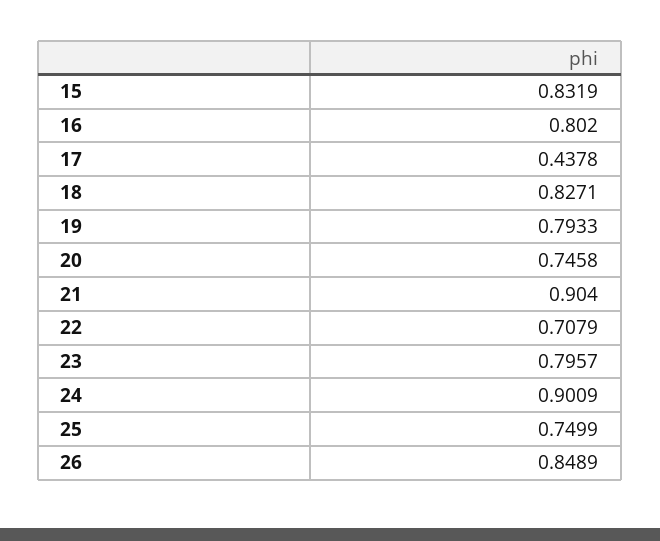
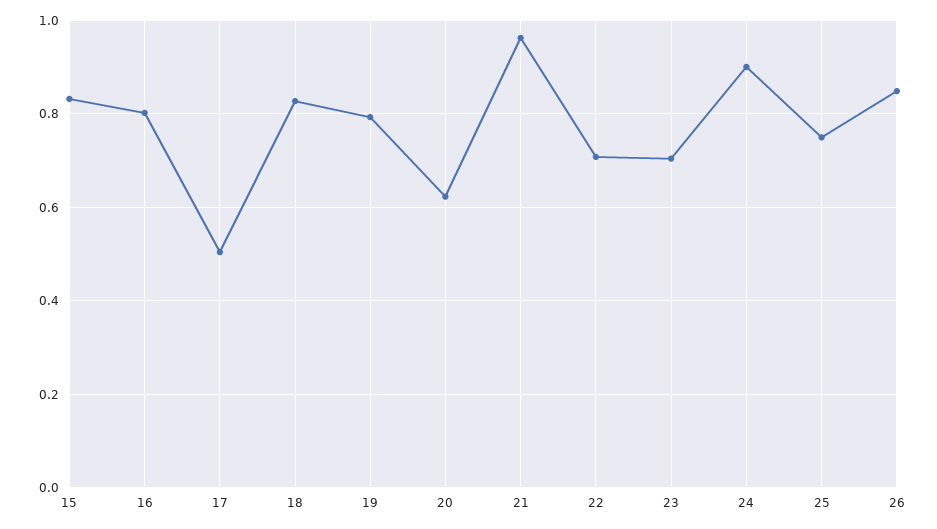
  {
    "15": 0.8319,
    "16": 0.802,
-   "17": 0.4378,
+   "17": 0.5,
    "18": 0.8271,
    "19": 0.7933,
-   "20": 0.7458,
+   "20": 0.62,
-   "21": 0.904,
+   "21": 0.96,
    "22": 0.7079,
-   "23": 0.7957,
+   "23": 0.7,
    "24": 0.9009,
    "25": 0.7499,
    "26": 0.8489
  }

